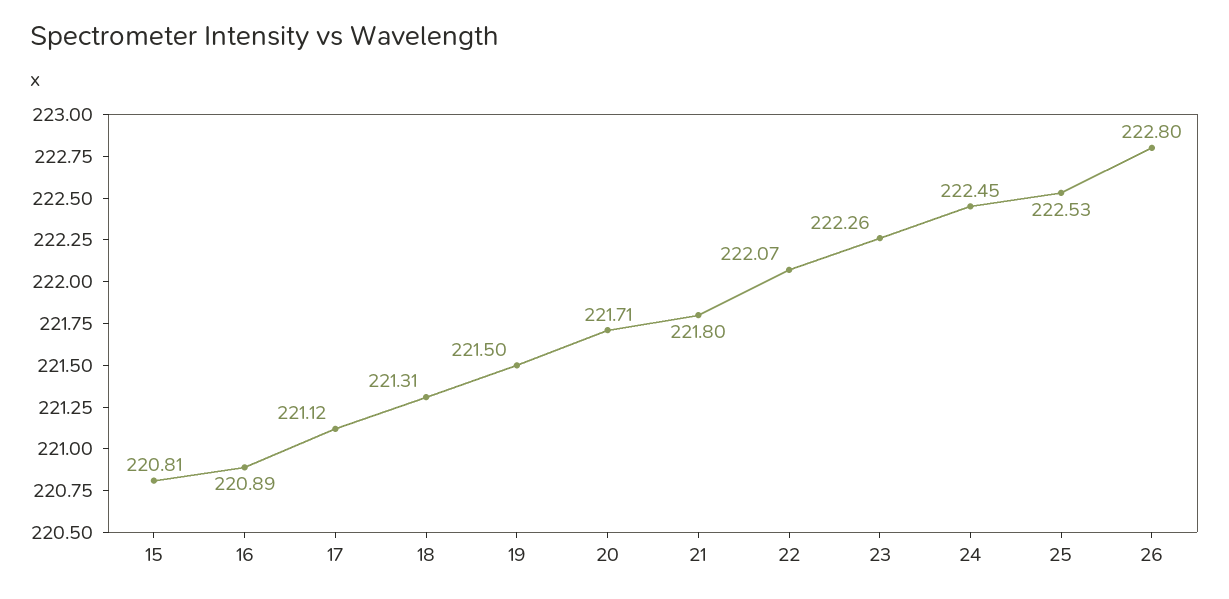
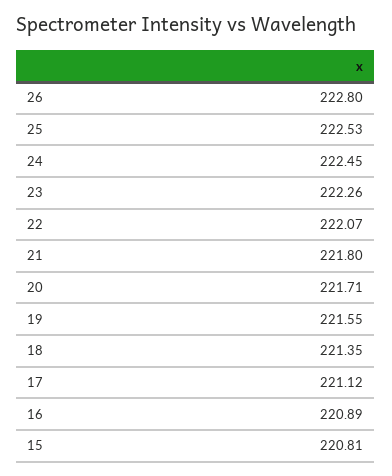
  {
    "15": 220.81,
    "16": 220.89,
    "17": 221.12,
-   "18": 221.31,
+   "18": 221.35,
-   "19": 221.5,
+   "19": 221.55,
    "20": 221.71,
    "21": 221.8,
    "22": 222.07,
    "23": 222.26,
    "24": 222.45,
    "25": 222.53,
    "26": 222.8
  }

